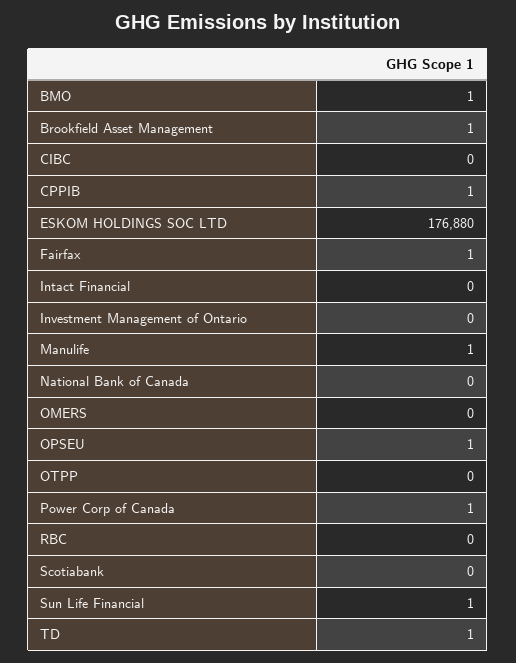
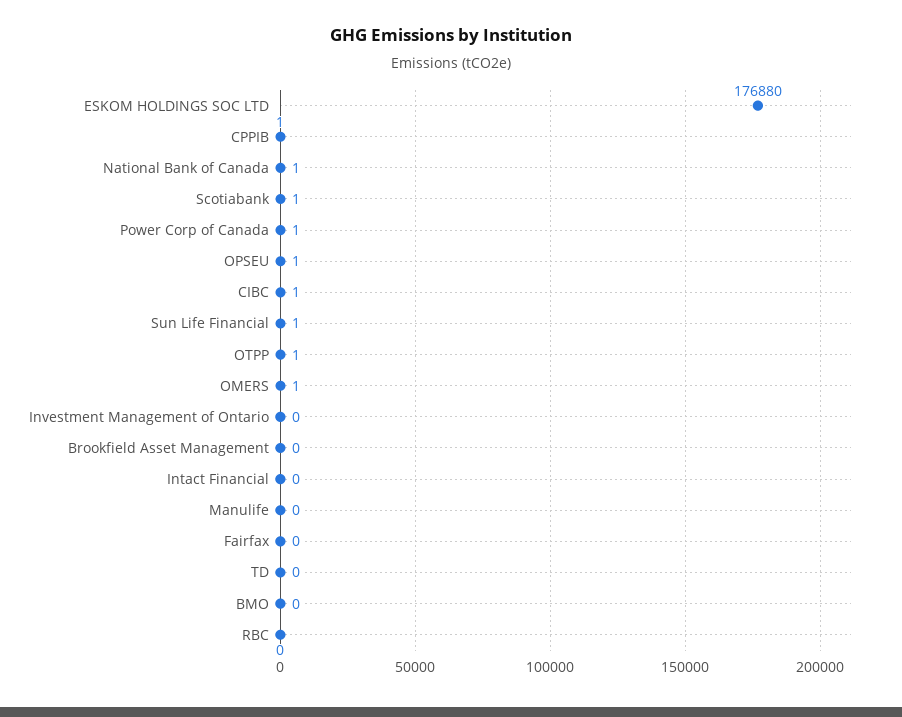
  {
-   "BMO": 1,
+   "BMO": 0,
-   "Brookfield Asset Management": 1,
+   "Brookfield Asset Management": 0,
-   "CIBC": 0,
+   "CIBC": 1,
    "CPPIB": 1,
    "ESKOM HOLDINGS SOC LTD": 176880,
-   "Fairfax": 1,
+   "Fairfax": 0,
    "Intact Financial": 0,
    "Investment Management of Ontario": 0,
-   "Manulife": 1,
+   "Manulife": 0,
-   "National Bank of Canada": 0,
+   "National Bank of Canada": 1,
-   "OMERS": 0,
+   "OMERS": 1,
    "OPSEU": 1,
-   "OTPP": 0,
+   "OTPP": 1,
    "Power Corp of Canada": 1,
    "RBC": 0,
-   "Scotiabank": 0,
+   "Scotiabank": 1,
    "Sun Life Financial": 1,
-   "TD": 1
+   "TD": 0
  }

